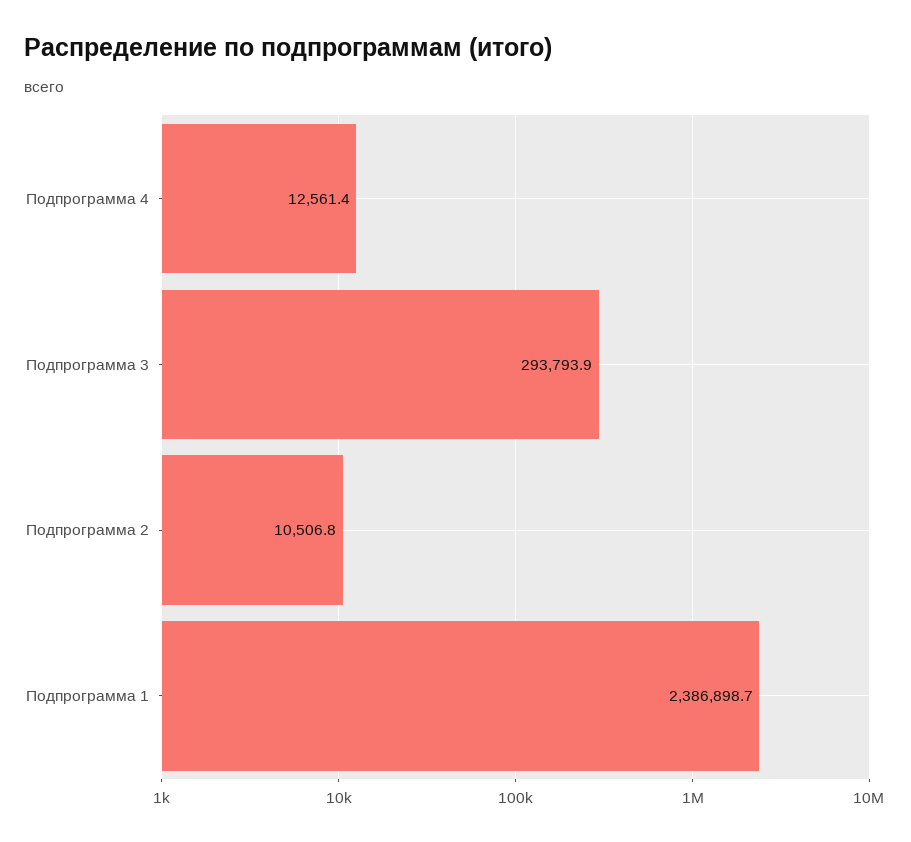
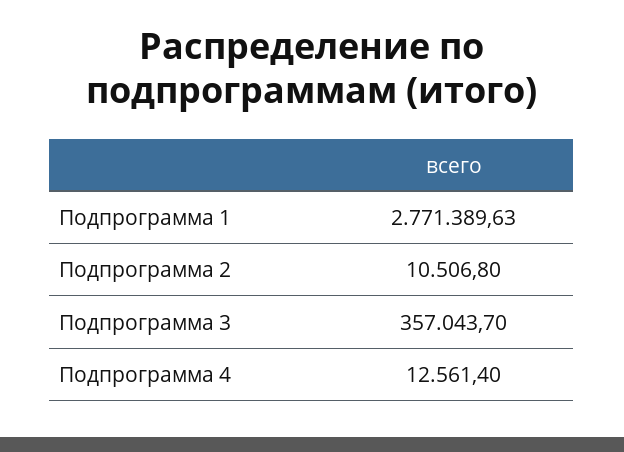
  {
    "Подпрограмма 4": 12561.4,
-   "Подпрограмма 3": 293793.9,
+   "Подпрограмма 3": 357043.7,
    "Подпрограмма 2": 10506.8,
-   "Подпрограмма 1": 2386898.7
+   "Подпрограмма 1": 2771389.63
  }

